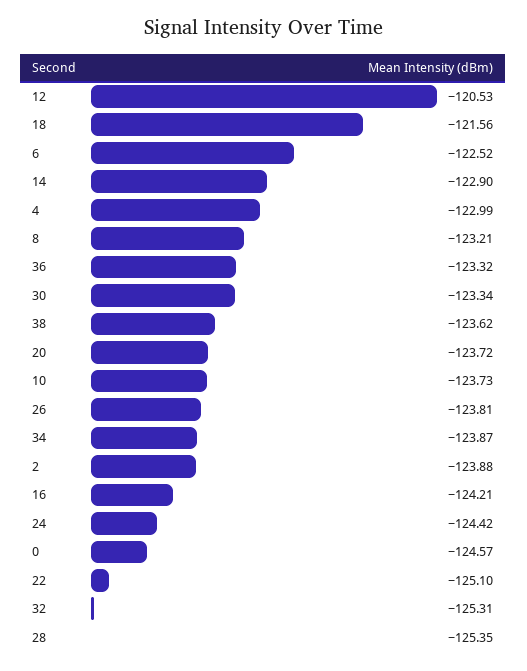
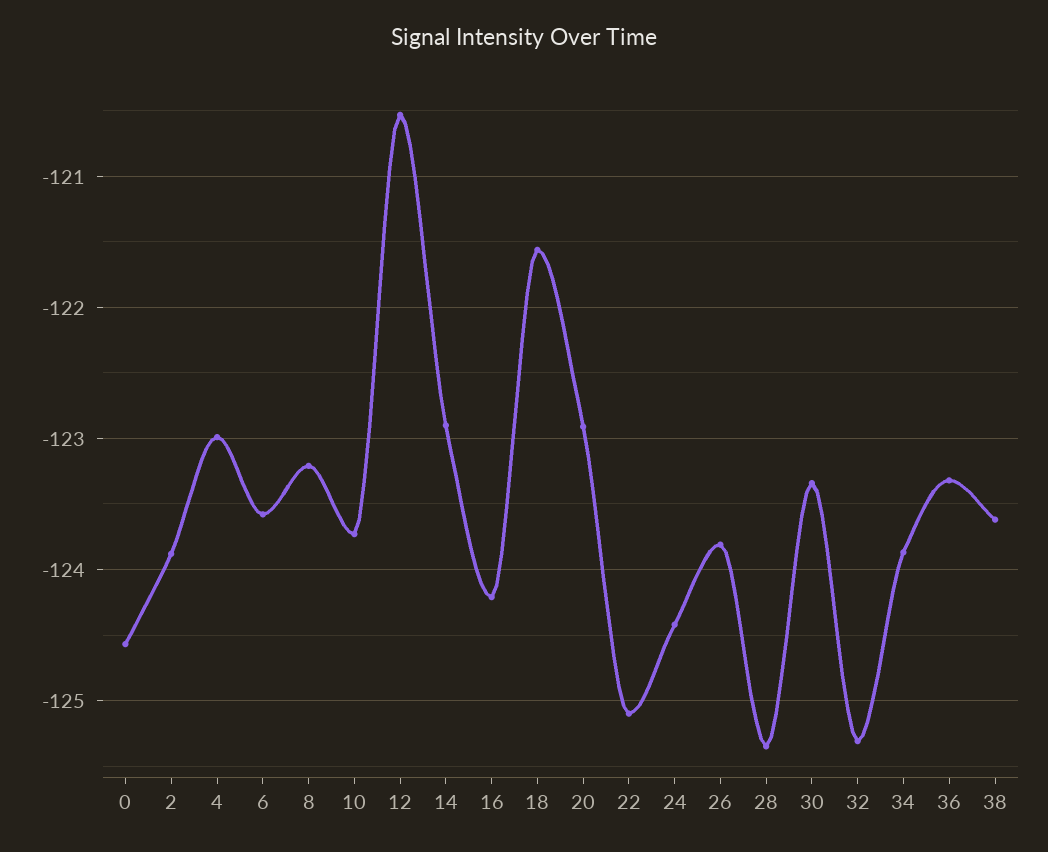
  {
    "12": -120.53,
    "18": -121.56,
-   "6": -122.52,
+   "6": -123.6,
    "14": -122.9,
    "4": -122.99,
    "8": -123.21,
    "36": -123.32,
    "30": -123.34,
    "38": -123.62,
-   "20": -123.72,
+   "20": -122.9,
    "10": -123.73,
    "26": -123.81,
    "34": -123.87,
    "2": -123.88,
    "16": -124.21,
    "24": -124.42,
    "0": -124.57,
    "22": -125.1,
    "32": -125.31,
    "28": -125.35
  }

